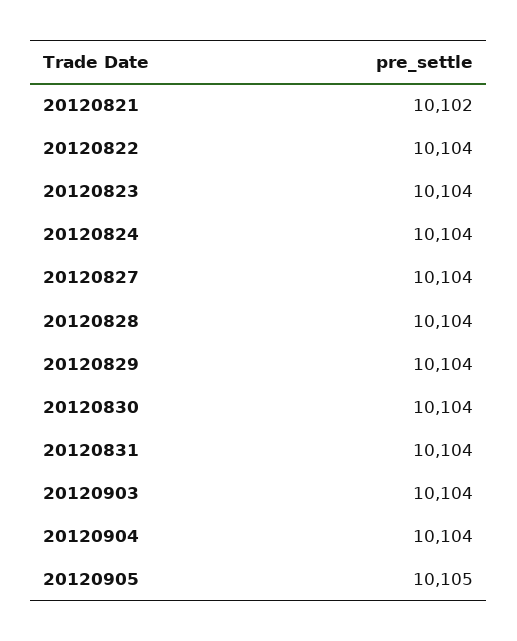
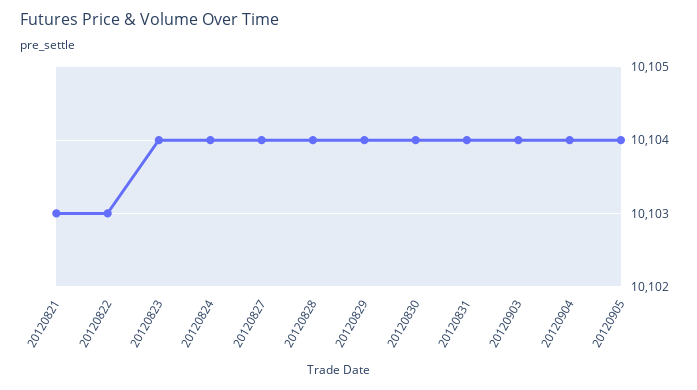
  {
-   "20120821": 10102,
+   "20120821": 10103,
-   "20120822": 10104,
+   "20120822": 10103,
    "20120823": 10104,
    "20120824": 10104,
    "20120827": 10104,
    "20120828": 10104,
    "20120829": 10104,
    "20120830": 10104,
    "20120831": 10104,
    "20120903": 10104,
    "20120904": 10104,
-   "20120905": 10105
+   "20120905": 10104
  }

